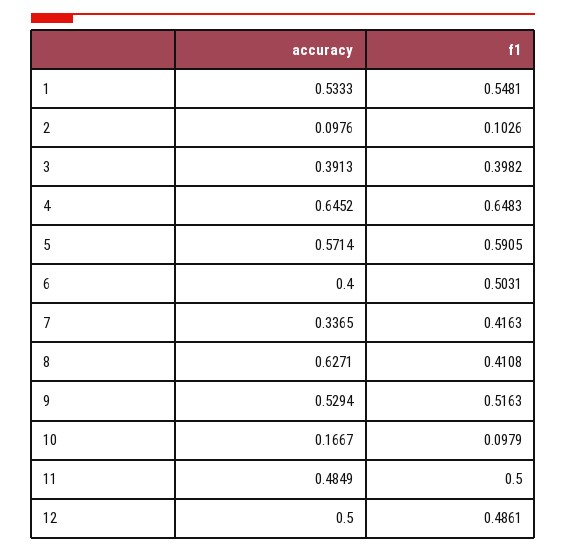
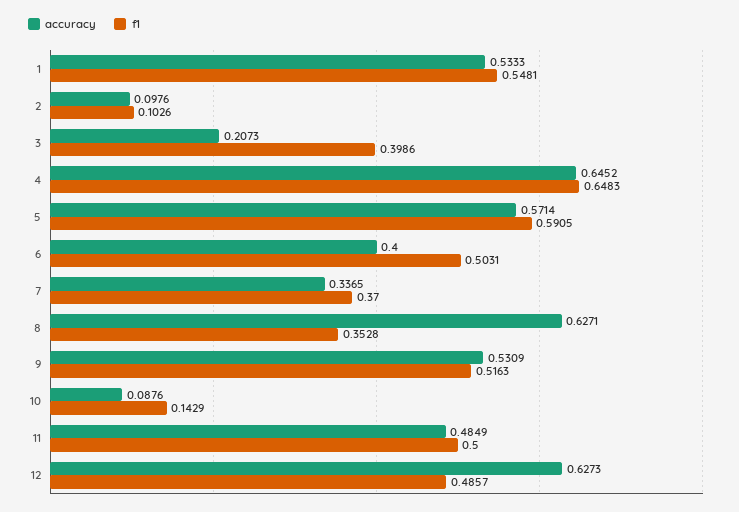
  {
    "accuracy": {
      "1": 0.5333,
      "2": 0.0976,
-     "3": 0.3913,
+     "3": 0.2073,
      "4": 0.6452,
      "5": 0.5714,
      "6": 0.4,
      "7": 0.3365,
      "8": 0.6271,
-     "9": 0.5294,
+     "9": 0.5309,
-     "10": 0.1667,
+     "10": 0.0876,
      "11": 0.4849,
-     "12": 0.5
+     "12": 0.6273
    },
    "f1": {
      "1": 0.5481,
      "2": 0.1026,
-     "3": 0.3982,
+     "3": 0.3986,
      "4": 0.6483,
      "5": 0.5905,
      "6": 0.5031,
-     "7": 0.4163,
+     "7": 0.37,
-     "8": 0.4108,
+     "8": 0.3528,
      "9": 0.5163,
-     "10": 0.0979,
+     "10": 0.1429,
      "11": 0.5,
-     "12": 0.4861
+     "12": 0.4857
    }
  }

